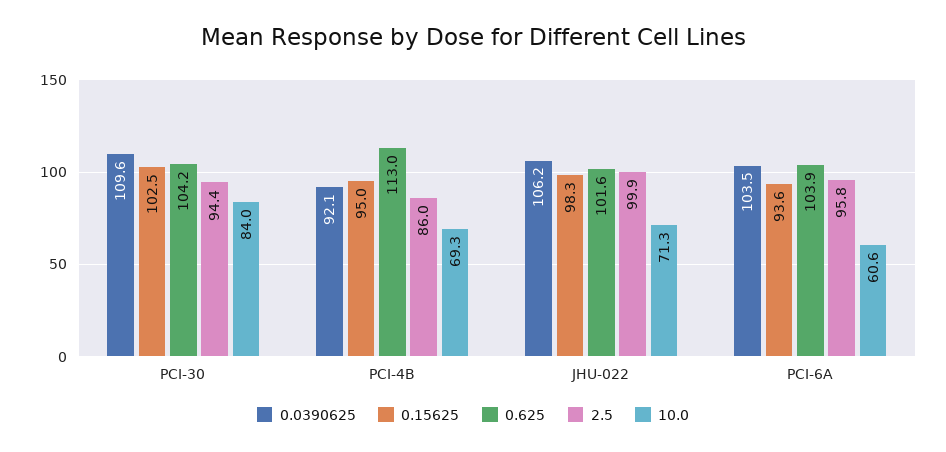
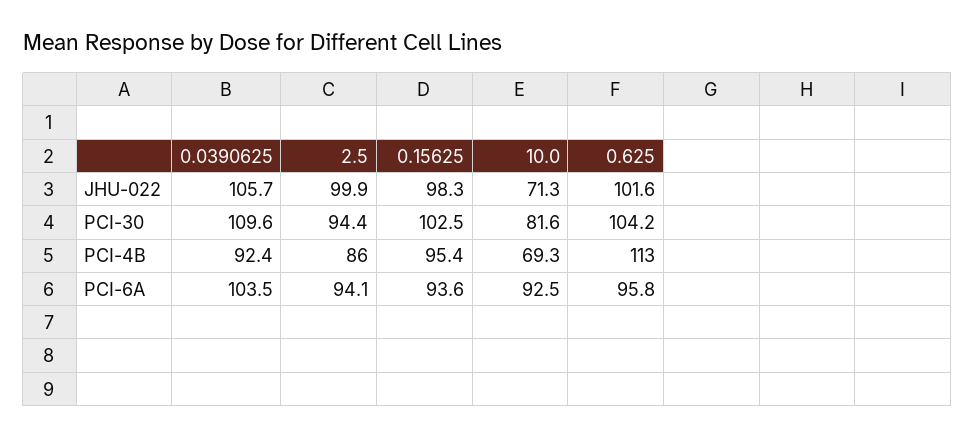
  {
    "0.0390625": {
      "PCI-30": 109.6,
-     "PCI-4B": 92.1,
+     "PCI-4B": 92.4,
-     "JHU-022": 106.2,
+     "JHU-022": 105.7,
      "PCI-6A": 103.5
    },
    "0.15625": {
      "PCI-30": 102.5,
-     "PCI-4B": 95,
+     "PCI-4B": 95.4,
      "JHU-022": 98.3,
      "PCI-6A": 93.6
    },
    "0.625": {
      "PCI-30": 104.2,
      "PCI-4B": 113,
      "JHU-022": 101.6,
-     "PCI-6A": 103.9
+     "PCI-6A": 95.8
    },
    "2.5": {
      "PCI-30": 94.4,
      "PCI-4B": 86,
      "JHU-022": 99.9,
-     "PCI-6A": 95.8
+     "PCI-6A": 94.1
    },
    "10.0": {
-     "PCI-30": 84,
+     "PCI-30": 81.6,
      "PCI-4B": 69.3,
      "JHU-022": 71.3,
-     "PCI-6A": 60.6
+     "PCI-6A": 92.5
    }
  }

